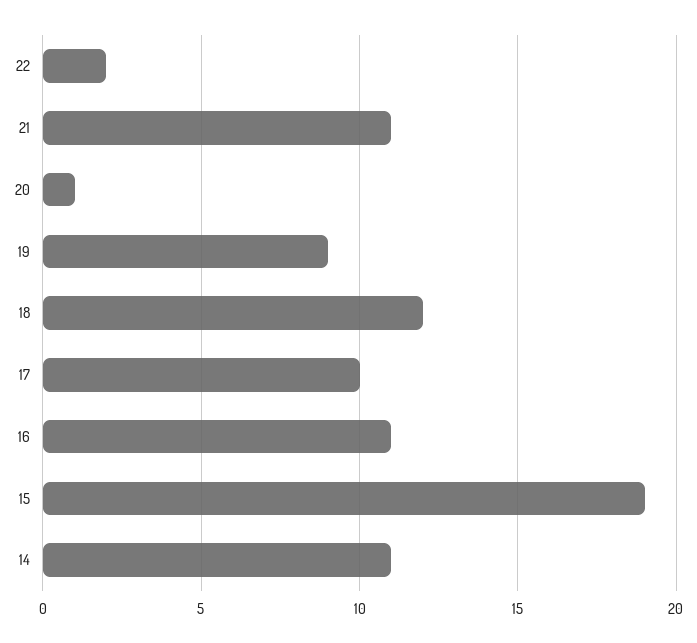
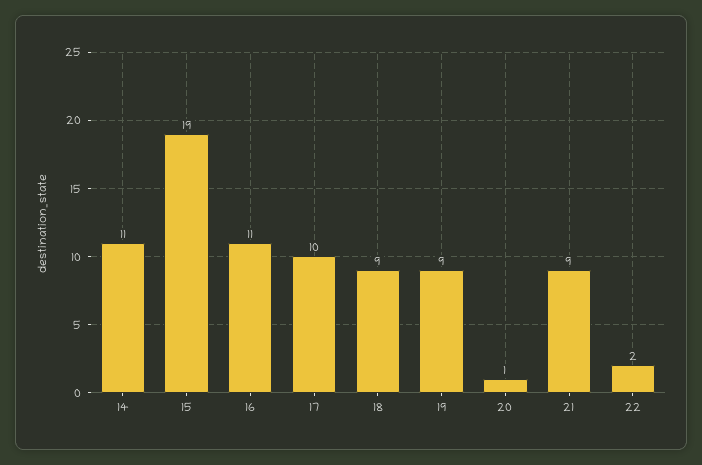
  {
    "22": 2,
-   "21": 11,
+   "21": 9,
    "20": 1,
    "19": 9,
-   "18": 12,
+   "18": 9,
    "17": 10,
    "16": 11,
    "15": 19,
    "14": 11
  }

